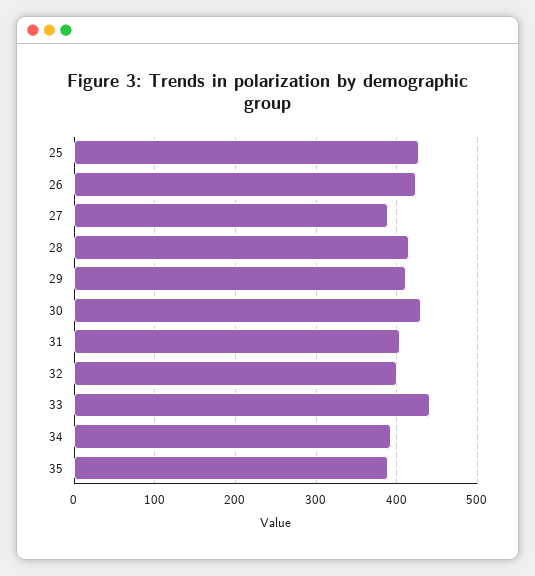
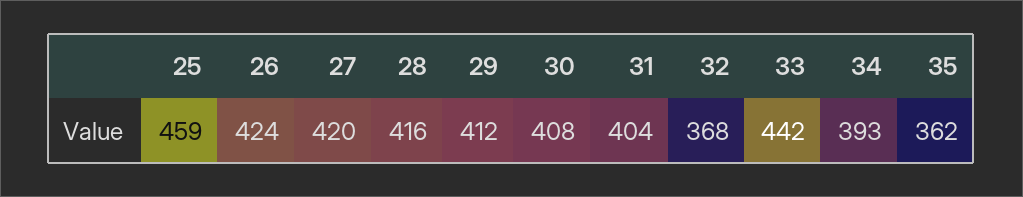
  {
-   "25": 430,
+   "25": 459,
    "26": 424,
-   "27": 390,
+   "27": 420,
    "28": 416,
    "29": 412,
-   "30": 430,
+   "30": 408,
    "31": 404,
-   "32": 400,
+   "32": 368,
    "33": 442,
    "34": 393,
-   "35": 390
+   "35": 362
  }

